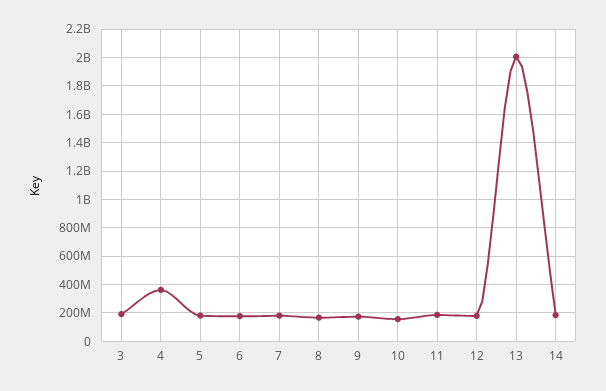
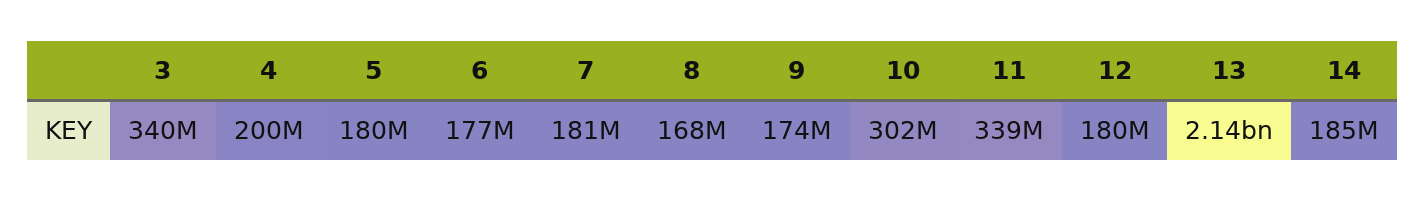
  {
-   "3": 200000000,
+   "3": 340000000,
-   "4": 350000000,
+   "4": 200000000,
    "5": 180000000,
    "6": 177000000,
    "7": 181000000,
    "8": 168000000,
    "9": 174000000,
-   "10": 150000000,
+   "10": 302000000,
-   "11": 200000000,
+   "11": 339000000,
    "12": 180000000,
-   "13": 2000000000,
+   "13": 2140000000,
    "14": 185000000
  }

